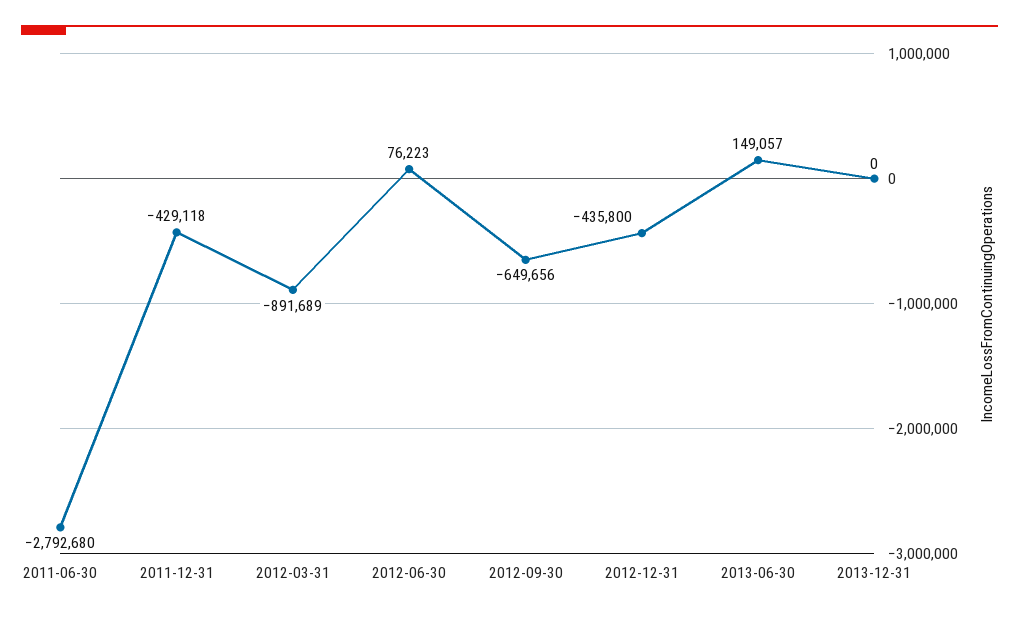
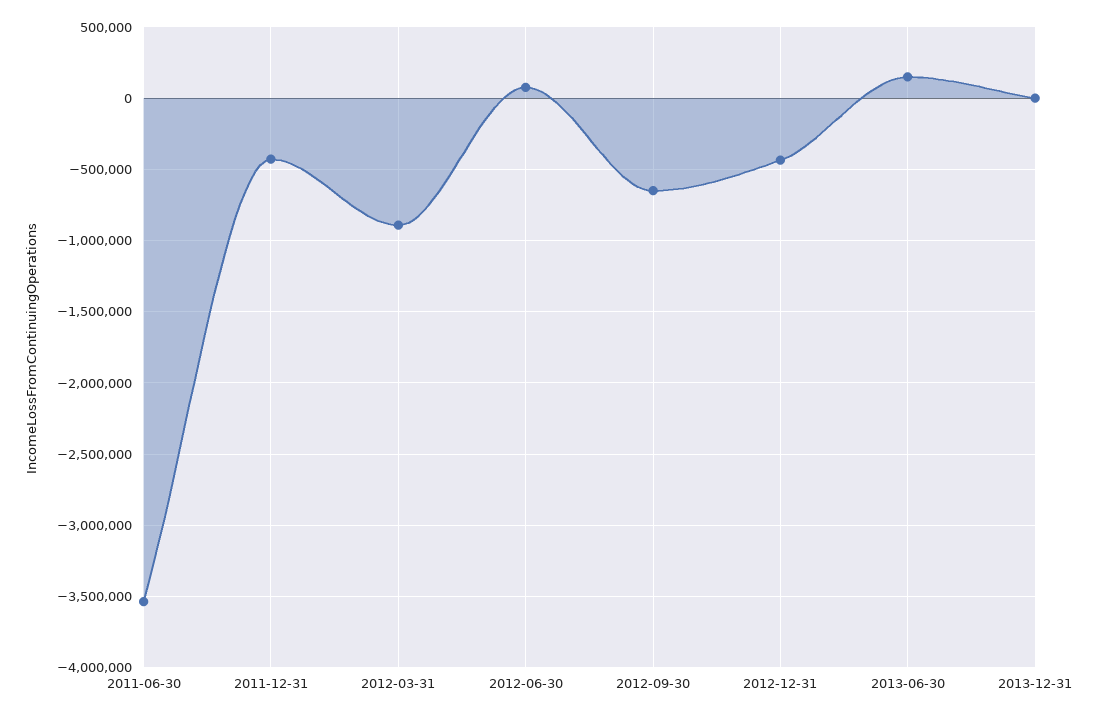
  {
-   "2011-06-30": -2792680,
+   "2011-06-30": -3550000,
    "2011-12-31": -429118,
    "2012-03-31": -891689,
    "2012-06-30": 76223,
    "2012-09-30": -649656,
    "2012-12-31": -435800,
    "2013-06-30": 149057,
    "2013-12-31": 0
  }

